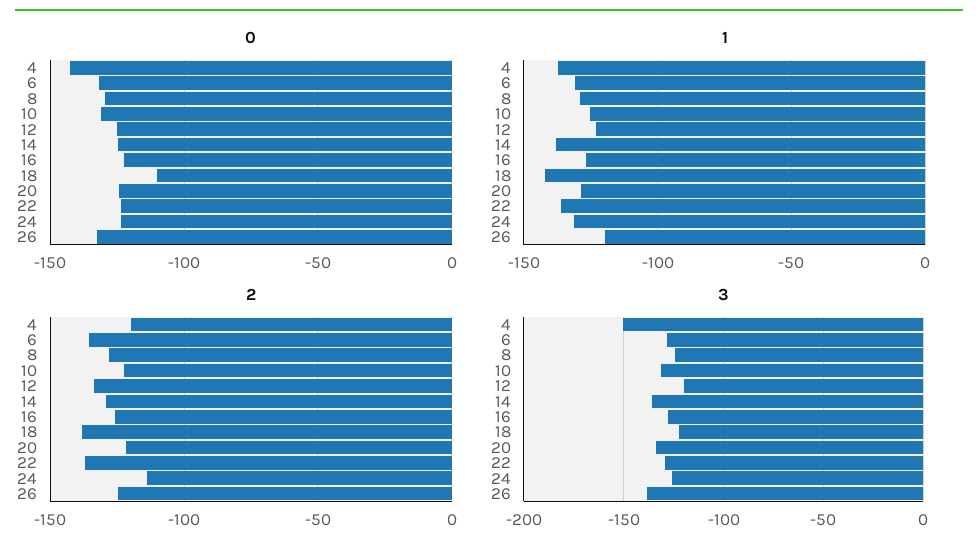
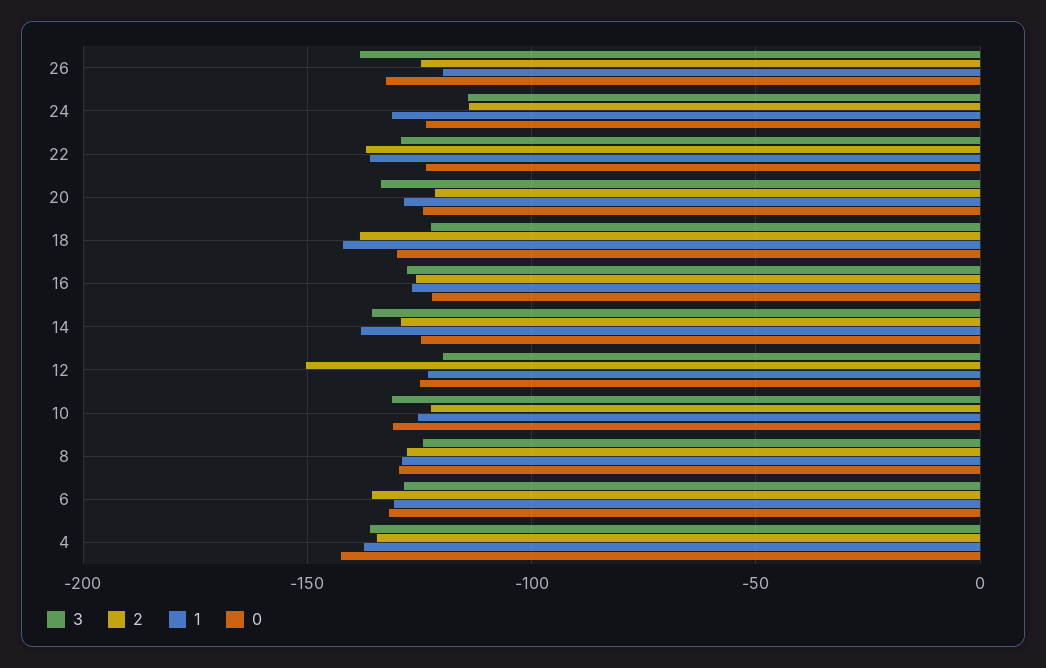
  {
    "0": {
      "4": -145,
      "6": -130,
      "8": -130,
      "10": -130,
      "12": -125,
      "14": -125,
      "16": -120,
-     "18": -110,
+     "18": -130,
      "20": -125,
      "22": -125,
      "24": -125,
      "26": -135
    },
    "1": {
      "4": -135,
      "6": -130,
      "8": -130,
      "10": -125,
      "12": -125,
      "14": -140,
      "16": -125,
      "18": -140,
      "20": -130,
      "22": -135,
      "24": -130,
      "26": -120
    },
    "2": {
-     "4": -120,
+     "4": -135,
      "6": -135,
      "8": -130,
      "10": -120,
-     "12": -135,
+     "12": -150,
      "14": -130,
      "16": -125,
      "18": -140,
      "20": -120,
      "22": -135,
      "24": -115,
      "26": -125
    },
    "3": {
-     "4": -150,
+     "4": -135,
      "6": -130,
      "8": -125,
      "10": -130,
      "12": -120,
      "14": -135,
      "16": -130,
      "18": -120,
      "20": -135,
      "22": -130,
-     "24": -125,
+     "24": -115,
      "26": -140
    }
  }

